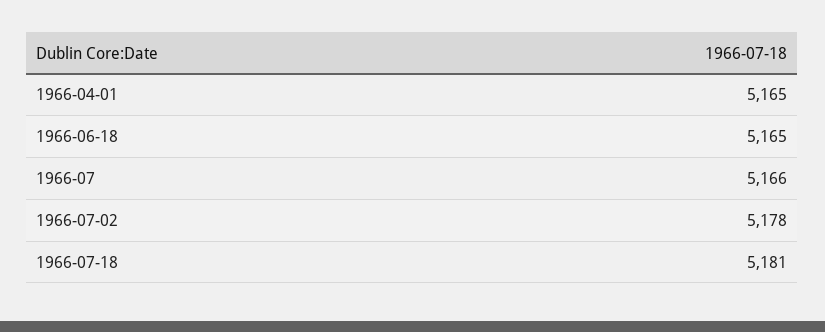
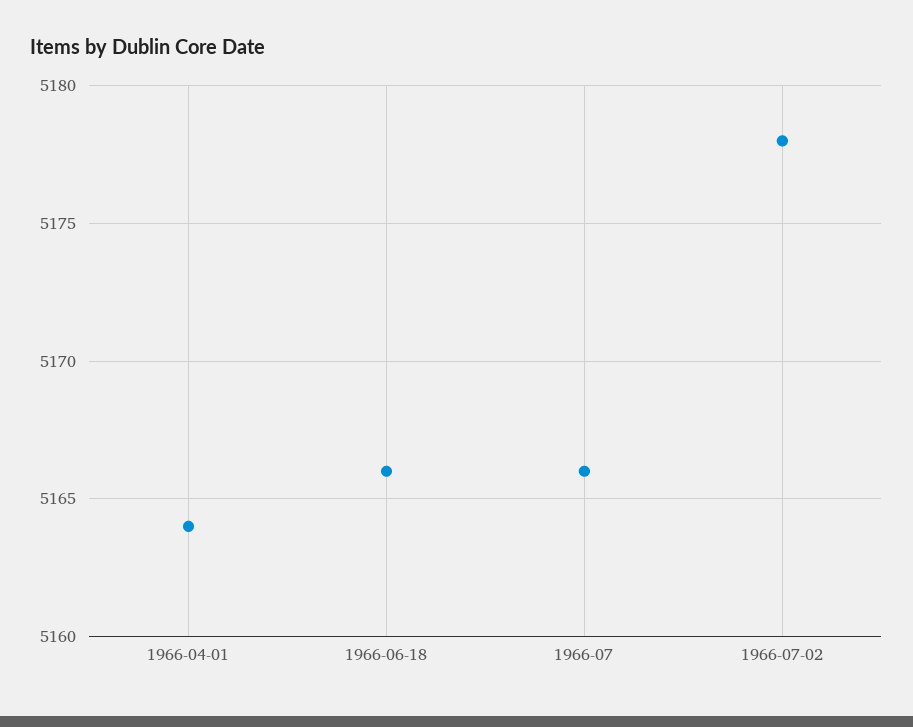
  {
-   "1966-04-01": 5165,
+   "1966-04-01": 5164,
-   "1966-06-18": 5165,
+   "1966-06-18": 5166,
    "1966-07": 5166,
-   "1966-07-02": 5178,
+   "1966-07-02": 5178
-   "1966-07-18": 5181
  }

